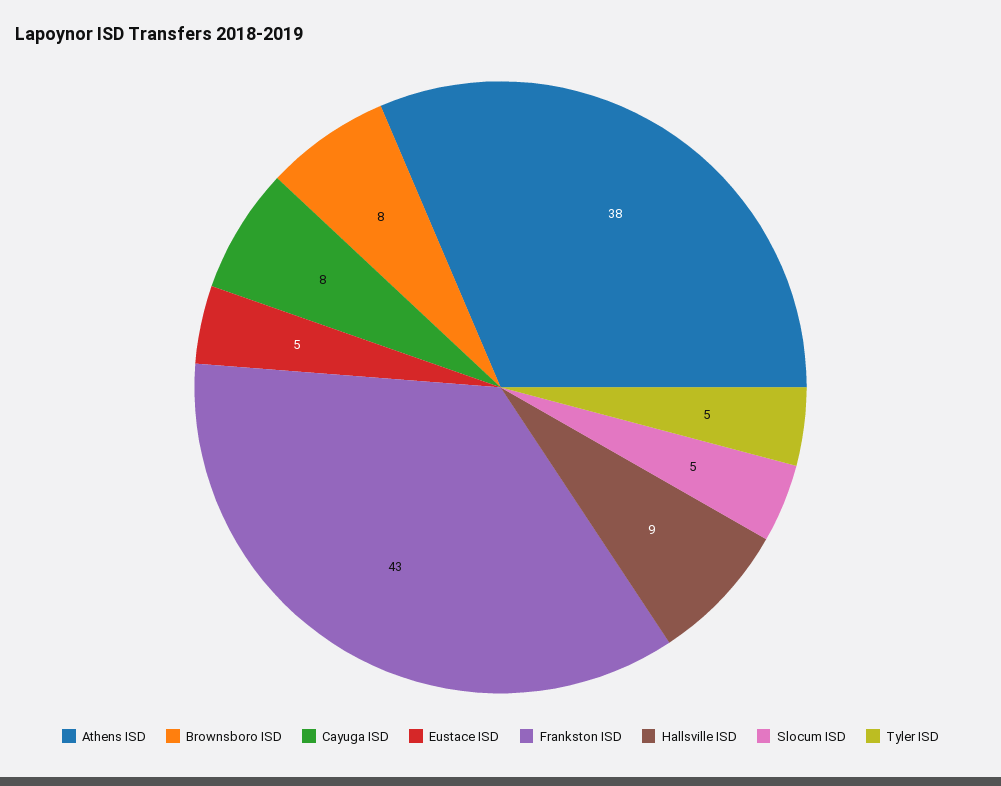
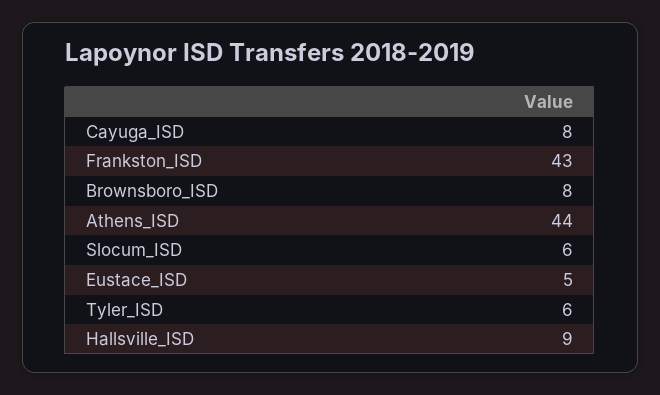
  {
-   "Athens ISD": 38,
+   "Athens ISD": 44,
    "Brownsboro ISD": 8,
    "Cayuga ISD": 8,
    "Eustace ISD": 5,
    "Frankston ISD": 43,
    "Hallsville ISD": 9,
-   "Slocum ISD": 5,
+   "Slocum ISD": 6,
-   "Tyler ISD": 5
+   "Tyler ISD": 6
  }

